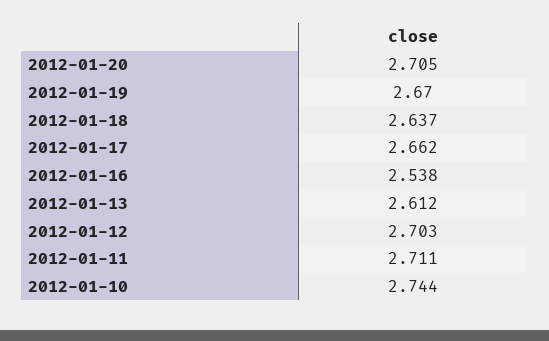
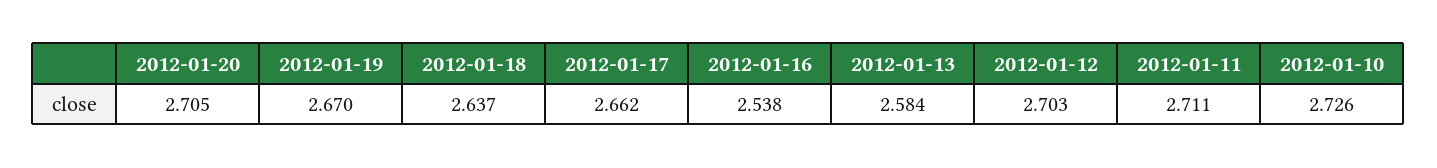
  {
    "2012-01-20": 2.705,
    "2012-01-19": 2.67,
    "2012-01-18": 2.637,
    "2012-01-17": 2.662,
    "2012-01-16": 2.538,
-   "2012-01-13": 2.612,
+   "2012-01-13": 2.584,
    "2012-01-12": 2.703,
    "2012-01-11": 2.711,
-   "2012-01-10": 2.744
+   "2012-01-10": 2.726
  }

